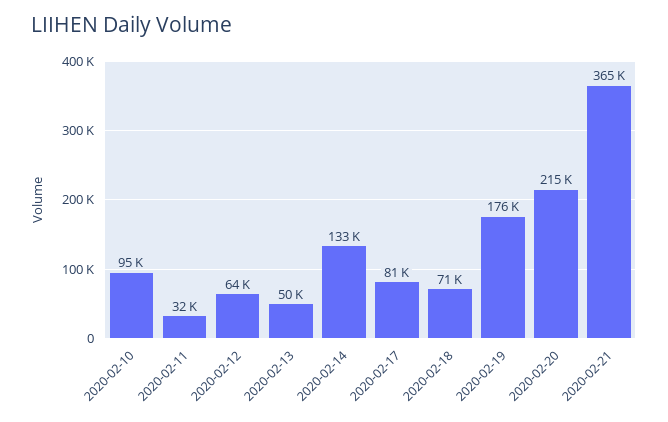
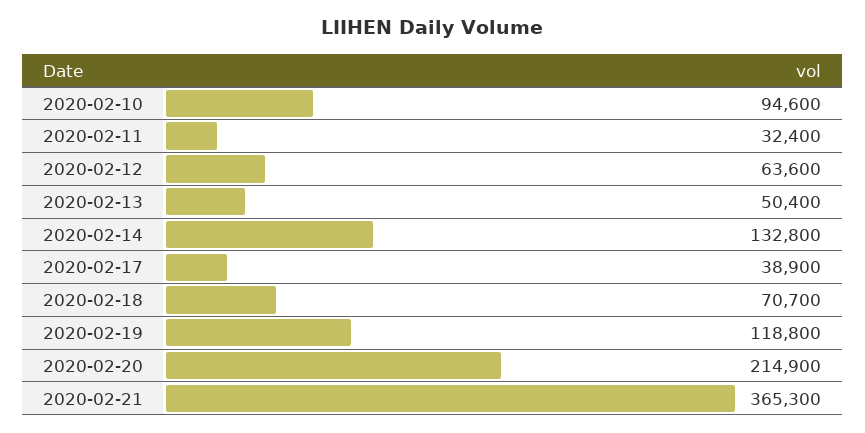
  {
    "2020-02-10": 94600,
    "2020-02-11": 32400,
    "2020-02-12": 63600,
    "2020-02-13": 50400,
    "2020-02-14": 132800,
-   "2020-02-17": 81000,
+   "2020-02-17": 38900,
    "2020-02-18": 70700,
-   "2020-02-19": 176000,
+   "2020-02-19": 118800,
    "2020-02-20": 214900,
    "2020-02-21": 365300
  }

